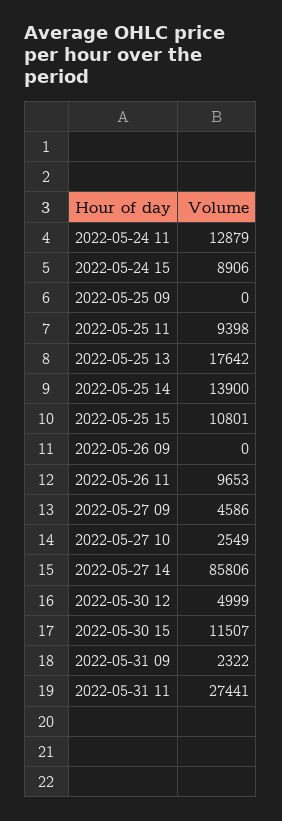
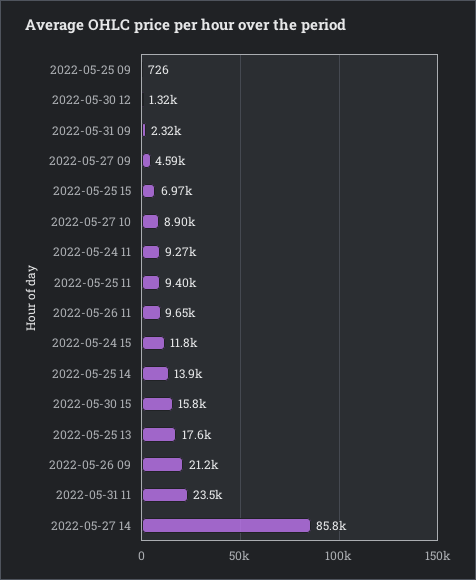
  {
-   "2022-05-24 11": 12879,
+   "2022-05-24 11": 9270,
-   "2022-05-24 15": 8906,
+   "2022-05-24 15": 11800,
-   "2022-05-25 09": 0,
+   "2022-05-25 09": 726,
    "2022-05-25 11": 9398,
    "2022-05-25 13": 17642,
    "2022-05-25 14": 13900,
-   "2022-05-25 15": 10801,
+   "2022-05-25 15": 6970,
-   "2022-05-26 09": 0,
+   "2022-05-26 09": 21200,
    "2022-05-26 11": 9653,
    "2022-05-27 09": 4586,
-   "2022-05-27 10": 2549,
+   "2022-05-27 10": 8900,
    "2022-05-27 14": 85806,
-   "2022-05-30 12": 4999,
+   "2022-05-30 12": 1320,
-   "2022-05-30 15": 11507,
+   "2022-05-30 15": 15800,
    "2022-05-31 09": 2322,
-   "2022-05-31 11": 27441
+   "2022-05-31 11": 23500
  }

